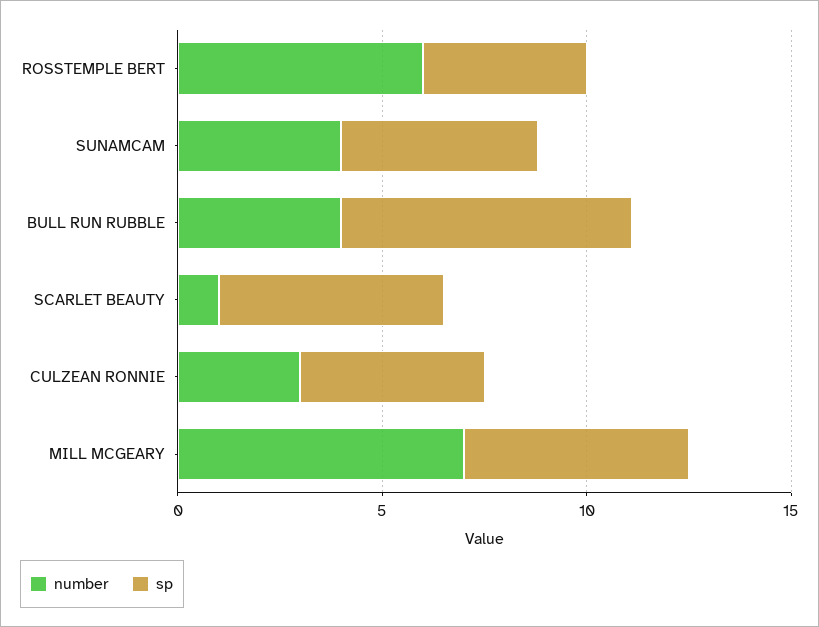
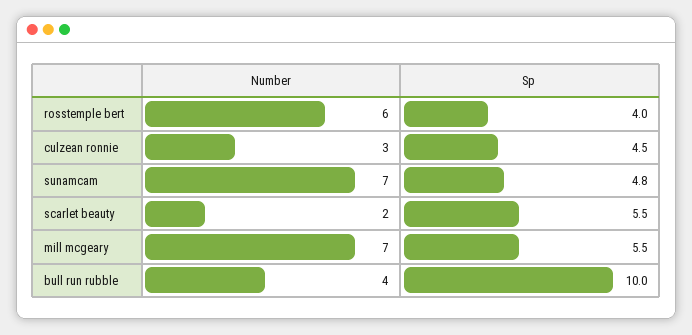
  {
    "number": {
      "ROSSTEMPLE BERT": 6,
-     "SUNAMCAM": 4,
+     "SUNAMCAM": 7,
      "BULL RUN RUBBLE": 4,
-     "SCARLET BEAUTY": 1,
+     "SCARLET BEAUTY": 2,
      "CULZEAN RONNIE": 3,
      "MILL MCGEARY": 7
    },
    "sp": {
      "ROSSTEMPLE BERT": 4,
      "SUNAMCAM": 4.8,
-     "BULL RUN RUBBLE": 7,
+     "BULL RUN RUBBLE": 10,
      "SCARLET BEAUTY": 5.5,
      "CULZEAN RONNIE": 4.5,
      "MILL MCGEARY": 5.5
    }
  }

